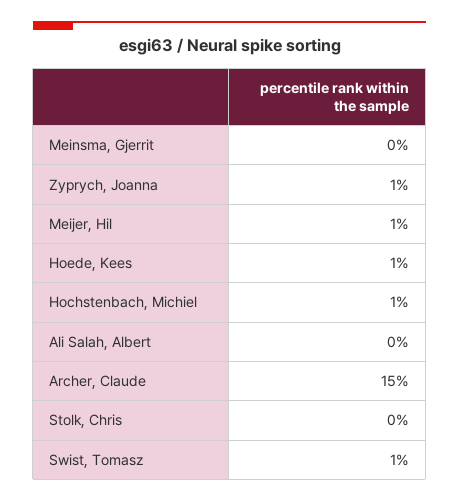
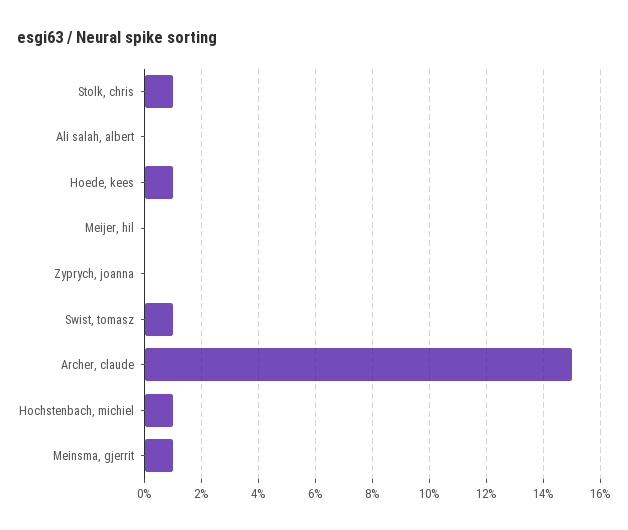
  {
-   "Meinsma, Gjerrit": 0,
+   "Meinsma, Gjerrit": 1,
-   "Zyprych, Joanna": 1,
+   "Zyprych, Joanna": 0,
-   "Meijer, Hil": 1,
+   "Meijer, Hil": 0,
    "Hoede, Kees": 1,
    "Hochstenbach, Michiel": 1,
    "Ali Salah, Albert": 0,
    "Archer, Claude": 15,
-   "Stolk, Chris": 0,
+   "Stolk, Chris": 1,
    "Swist, Tomasz": 1
  }

